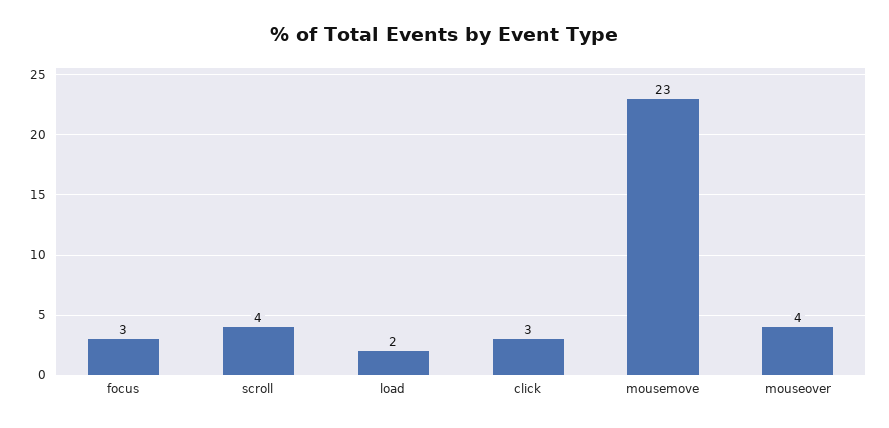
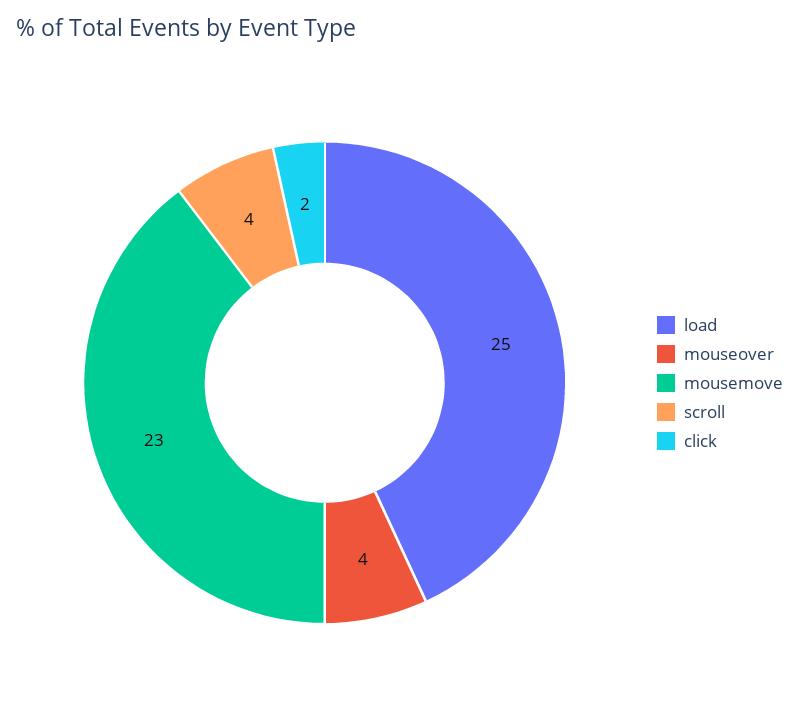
  {
-   "focus": 3,
    "scroll": 4,
-   "load": 2,
+   "load": 25,
-   "click": 3,
+   "click": 2,
    "mousemove": 23,
    "mouseover": 4
  }

